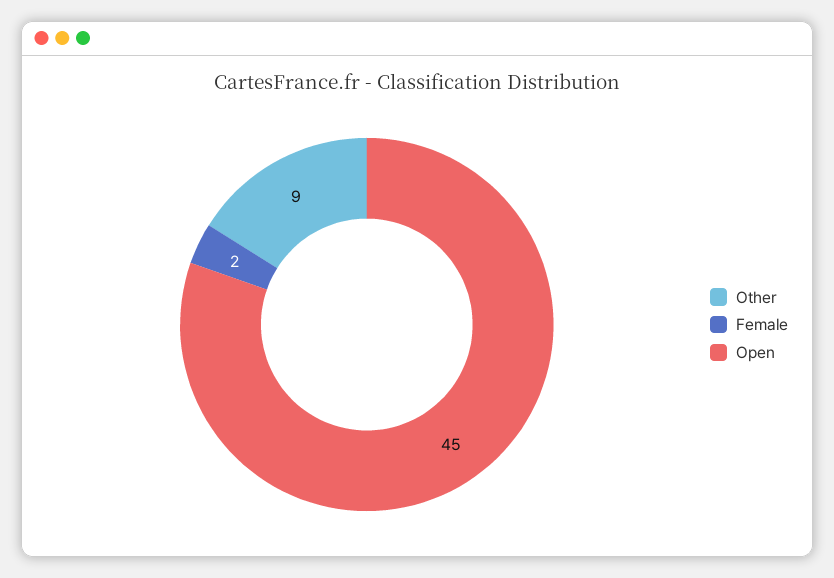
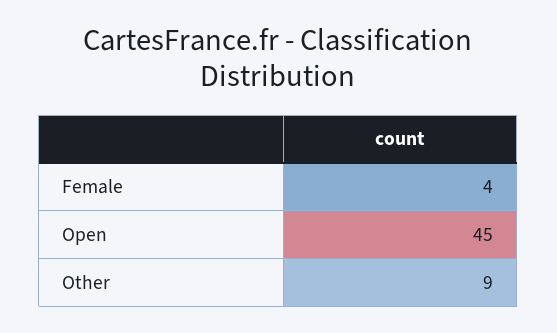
  {
    "Other": 9,
-   "Female": 2,
+   "Female": 4,
    "Open": 45
  }

